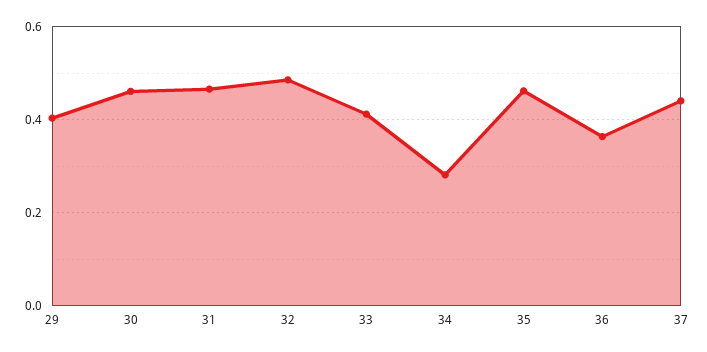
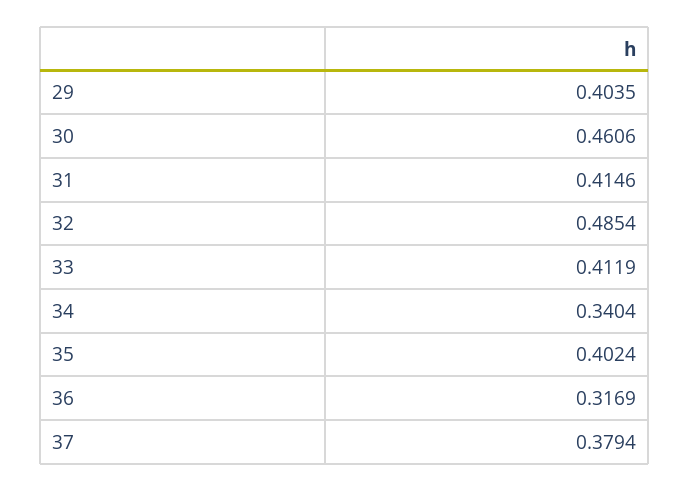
  {
    "29": 0.4035,
    "30": 0.4606,
-   "31": 0.46,
+   "31": 0.4146,
    "32": 0.4854,
    "33": 0.4119,
-   "34": 0.28,
+   "34": 0.3404,
-   "35": 0.46,
+   "35": 0.4024,
-   "36": 0.36,
+   "36": 0.3169,
-   "37": 0.44
+   "37": 0.3794
  }

